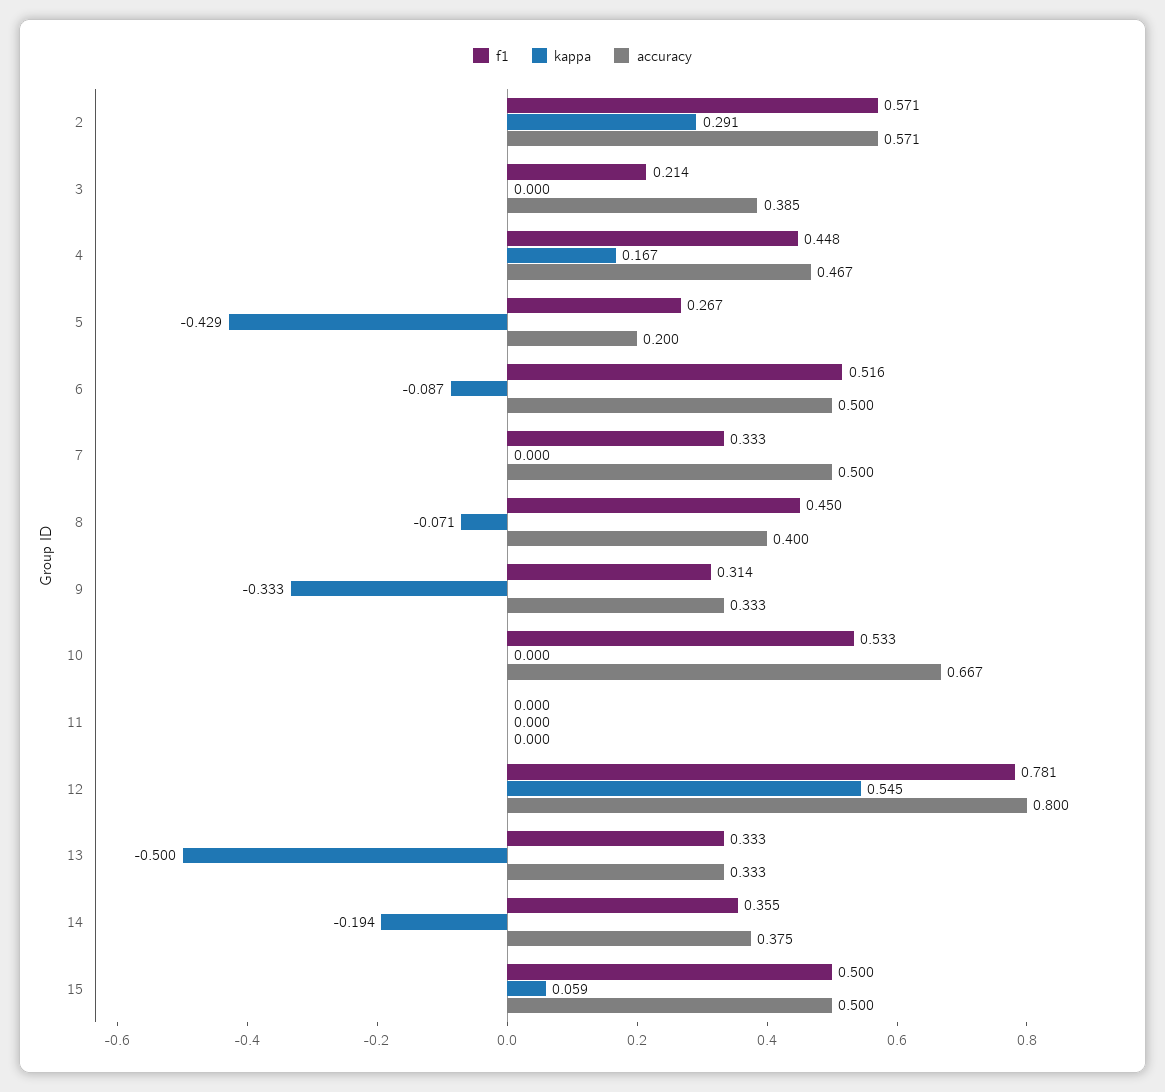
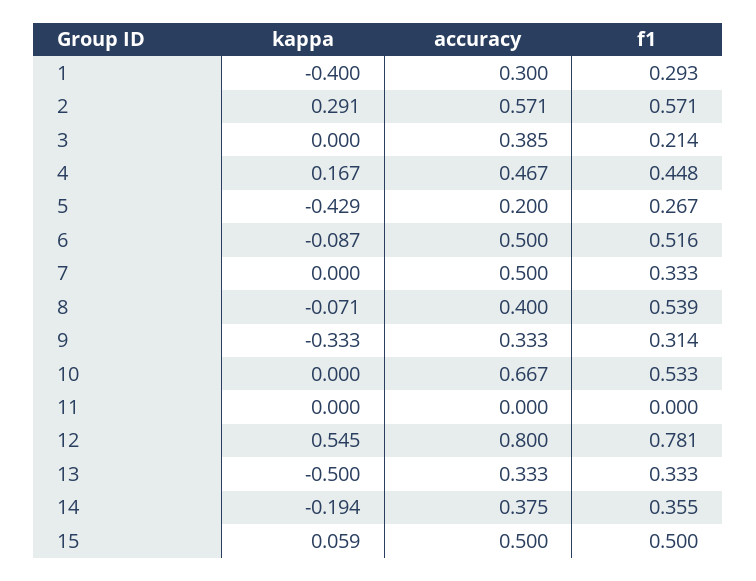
  {
    "f1": {
      "2": 0.571,
      "3": 0.214,
      "4": 0.448,
      "5": 0.267,
      "6": 0.516,
      "7": 0.333,
-     "8": 0.45,
+     "8": 0.539,
      "9": 0.314,
      "10": 0.533,
      "11": 0,
      "12": 0.781,
      "13": 0.333,
      "14": 0.355,
-     "15": 0.5
+     "15": 0.5,
+     "1": 0.293
    },
    "kappa": {
      "2": 0.291,
      "3": 0,
      "4": 0.167,
      "5": -0.429,
      "6": -0.087,
      "7": 0,
      "8": -0.071,
      "9": -0.333,
      "10": 0,
      "11": 0,
      "12": 0.545,
      "13": -0.5,
      "14": -0.194,
-     "15": 0.059
+     "15": 0.059,
+     "1": -0.4
    },
    "accuracy": {
      "2": 0.571,
      "3": 0.385,
      "4": 0.467,
      "5": 0.2,
      "6": 0.5,
      "7": 0.5,
      "8": 0.4,
      "9": 0.333,
      "10": 0.667,
      "11": 0,
      "12": 0.8,
      "13": 0.333,
      "14": 0.375,
-     "15": 0.5
+     "15": 0.5,
+     "1": 0.3
    }
  }

